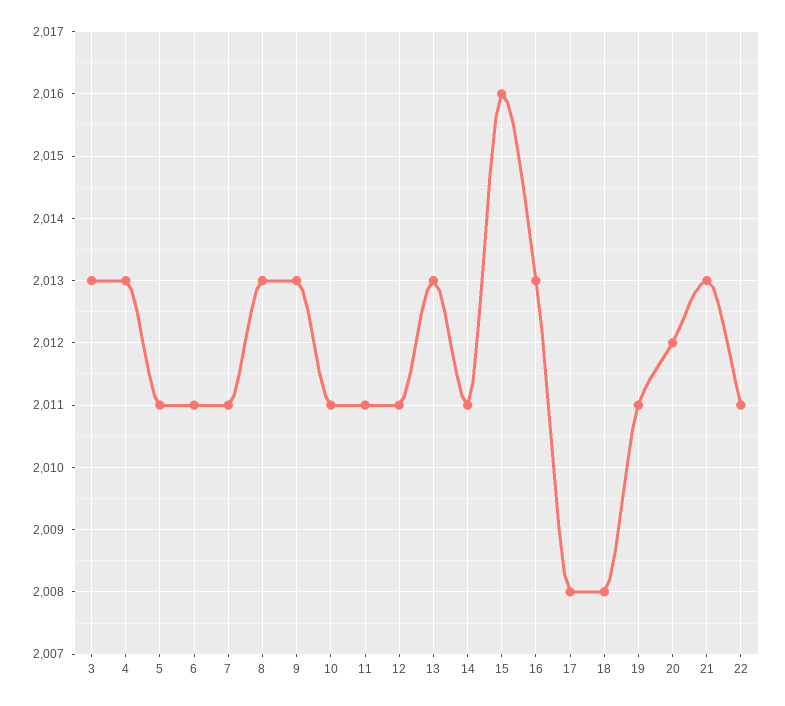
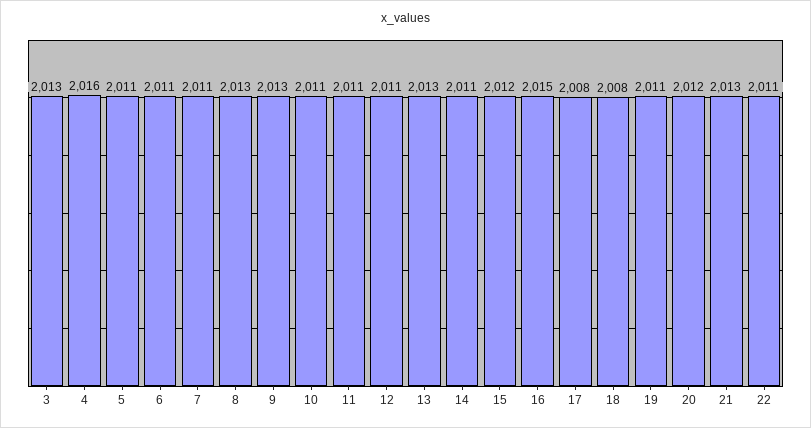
  {
    "3": 2013,
-   "4": 2013,
+   "4": 2016,
    "5": 2011,
    "6": 2011,
    "7": 2011,
    "8": 2013,
    "9": 2013,
    "10": 2011,
    "11": 2011,
    "12": 2011,
    "13": 2013,
    "14": 2011,
-   "15": 2016,
+   "15": 2012,
-   "16": 2013,
+   "16": 2015,
    "17": 2008,
    "18": 2008,
    "19": 2011,
    "20": 2012,
    "21": 2013,
    "22": 2011
  }

